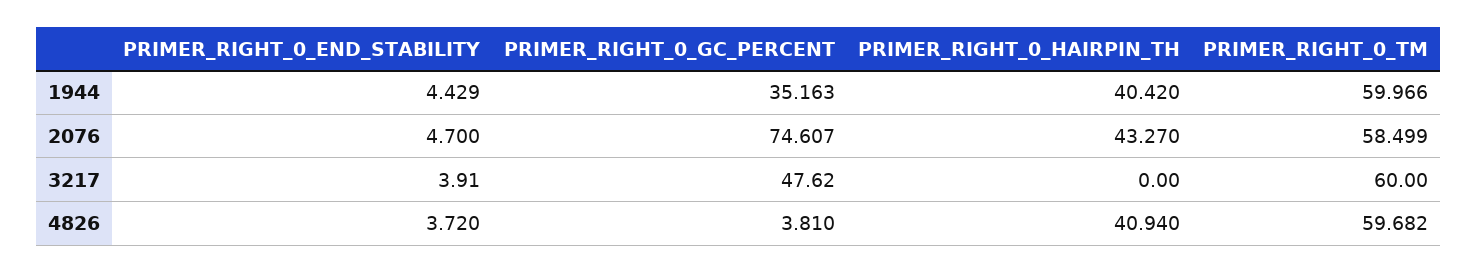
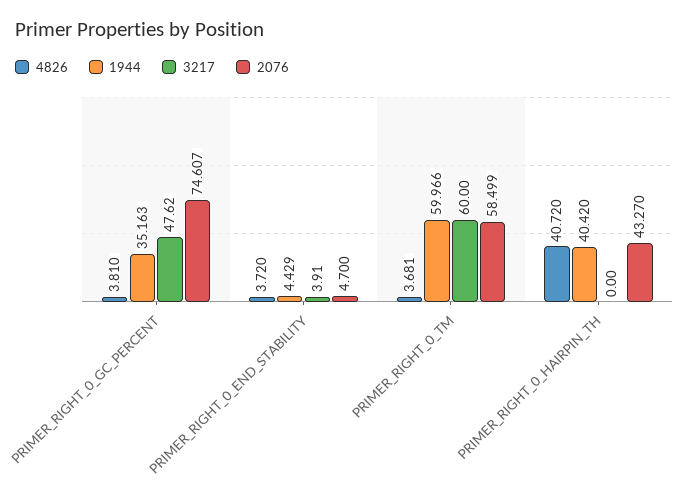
  {
    "1944": {
      "PRIMER_RIGHT_0_END_STABILITY": 4.429,
      "PRIMER_RIGHT_0_GC_PERCENT": 35.163,
      "PRIMER_RIGHT_0_HAIRPIN_TH": 40.42,
      "PRIMER_RIGHT_0_TM": 59.966
    },
    "2076": {
      "PRIMER_RIGHT_0_END_STABILITY": 4.7,
      "PRIMER_RIGHT_0_GC_PERCENT": 74.607,
      "PRIMER_RIGHT_0_HAIRPIN_TH": 43.27,
      "PRIMER_RIGHT_0_TM": 58.499
    },
    "3217": {
      "PRIMER_RIGHT_0_END_STABILITY": 3.91,
      "PRIMER_RIGHT_0_GC_PERCENT": 47.62,
      "PRIMER_RIGHT_0_HAIRPIN_TH": 0,
      "PRIMER_RIGHT_0_TM": 60
    },
    "4826": {
      "PRIMER_RIGHT_0_END_STABILITY": 3.72,
      "PRIMER_RIGHT_0_GC_PERCENT": 3.81,
-     "PRIMER_RIGHT_0_HAIRPIN_TH": 40.94,
+     "PRIMER_RIGHT_0_HAIRPIN_TH": 40.72,
-     "PRIMER_RIGHT_0_TM": 59.682
+     "PRIMER_RIGHT_0_TM": 3.681
    }
  }

